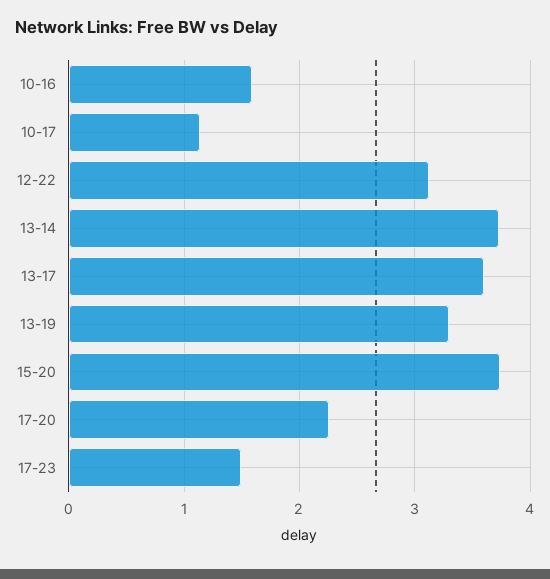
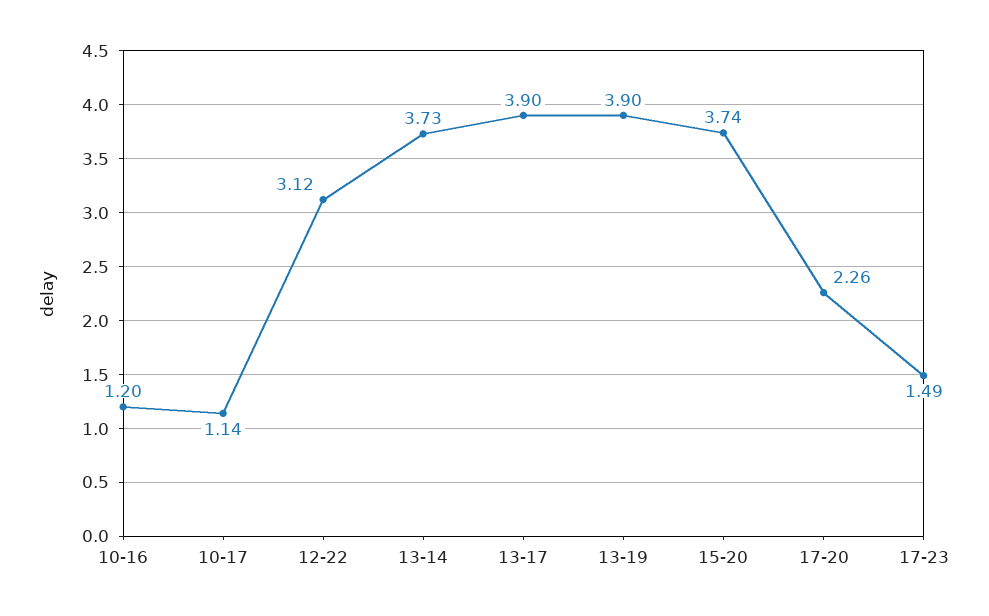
  {
-   "10-16": 1.6,
+   "10-16": 1.2,
    "10-17": 1.14,
    "12-22": 3.12,
    "13-14": 3.73,
-   "13-17": 3.6,
+   "13-17": 3.9,
-   "13-19": 3.3,
+   "13-19": 3.9,
    "15-20": 3.74,
    "17-20": 2.26,
    "17-23": 1.49
  }

